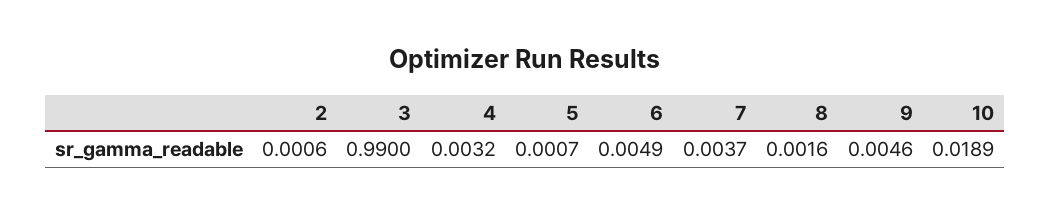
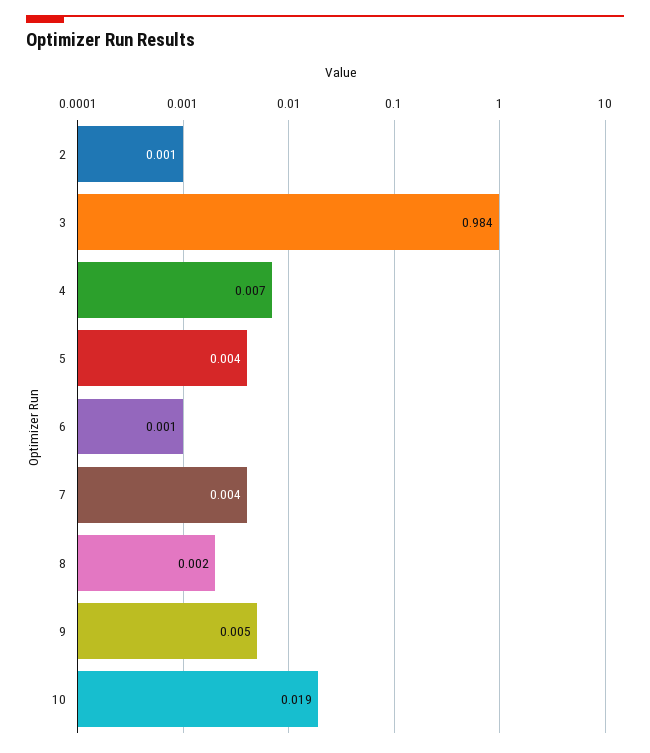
  {
    "2": 0.0006,
-   "3": 0.99,
+   "3": 0.984,
-   "4": 0.0032,
+   "4": 0.007,
-   "5": 0.0007,
+   "5": 0.004,
-   "6": 0.0049,
+   "6": 0.001,
    "7": 0.0037,
    "8": 0.0016,
    "9": 0.0046,
    "10": 0.0189
  }

